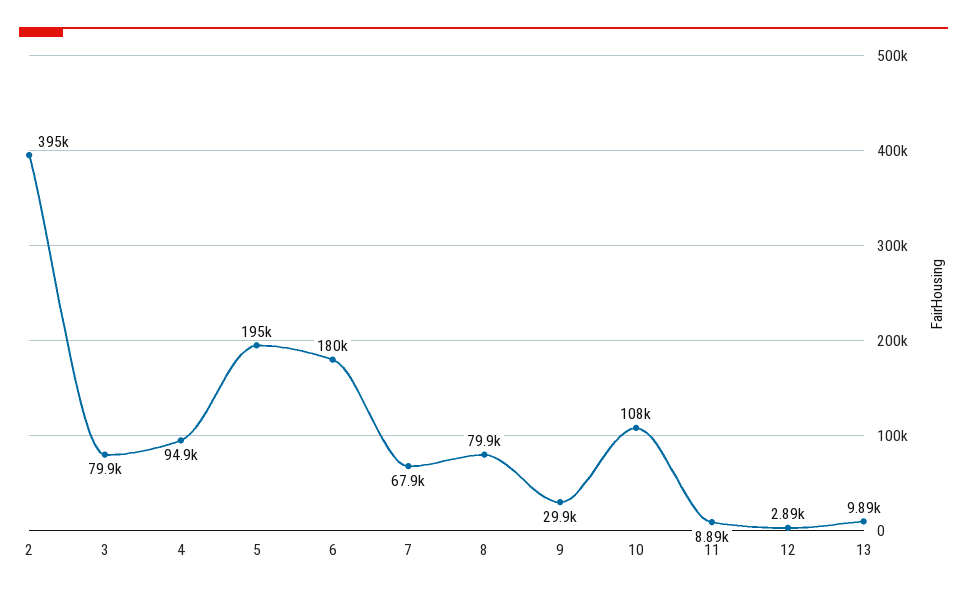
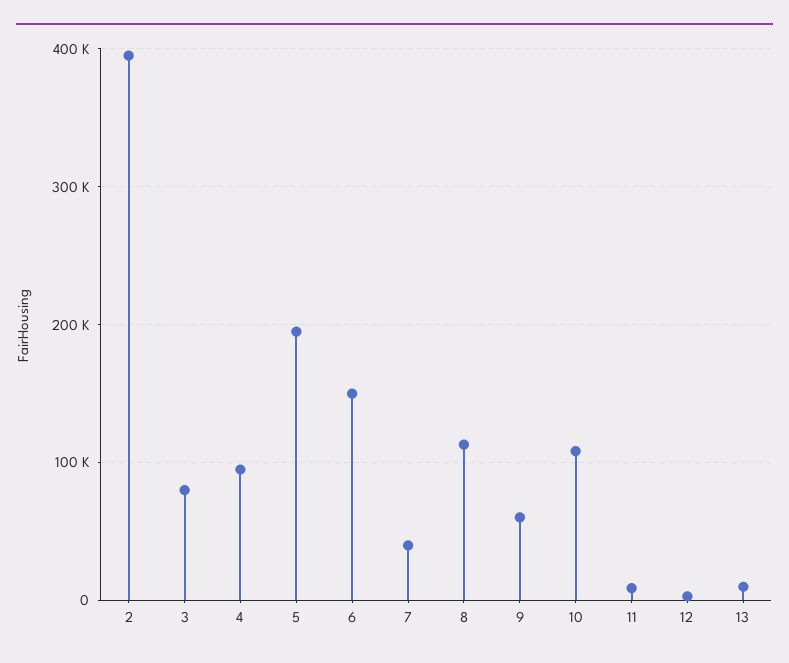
  {
    "2": 395000,
    "3": 79900,
    "4": 94900,
    "5": 195000,
-   "6": 180000,
+   "6": 150000,
-   "7": 67900,
+   "7": 40000,
-   "8": 79900,
+   "8": 110000,
-   "9": 29900,
+   "9": 60000,
    "10": 108000,
    "11": 8890,
    "12": 2890,
    "13": 9890
  }

